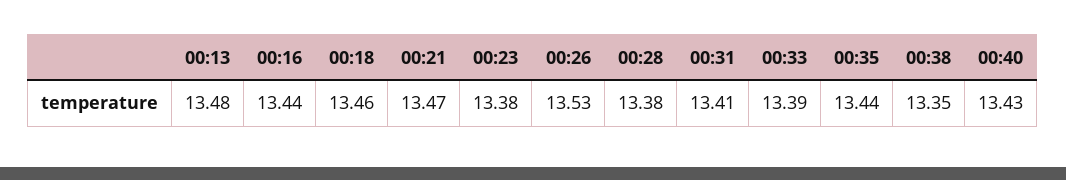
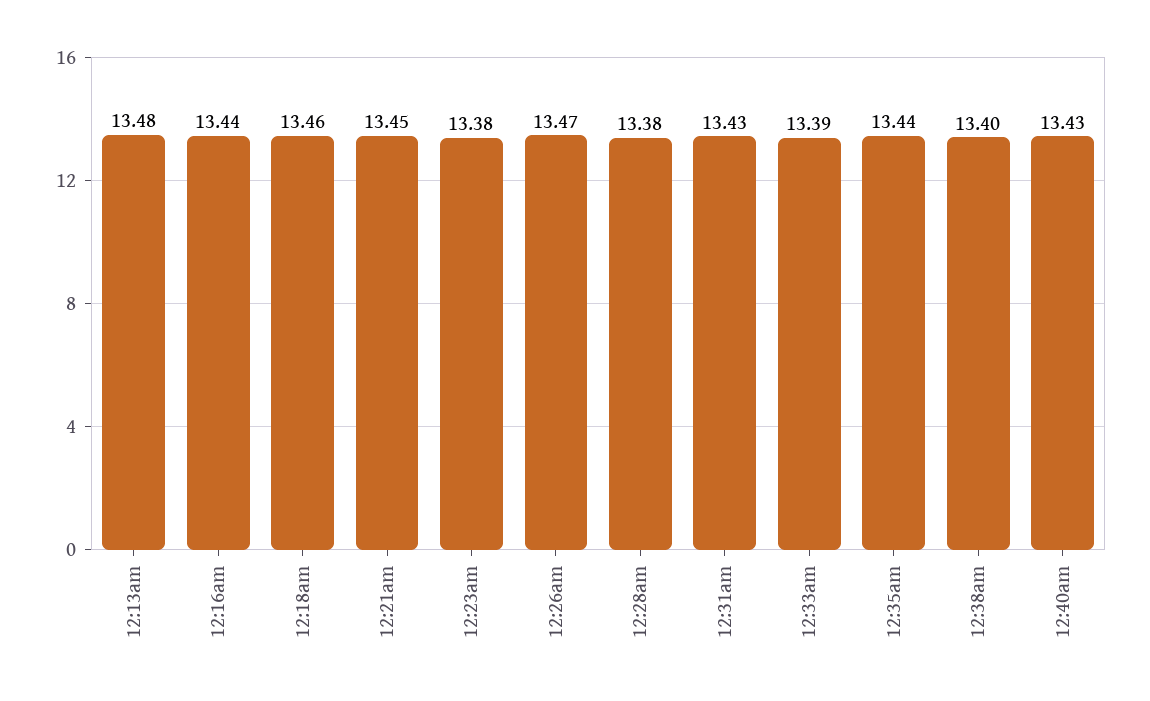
  {
    "00:13": 13.48,
    "00:16": 13.44,
    "00:18": 13.46,
-   "00:21": 13.47,
+   "00:21": 13.45,
    "00:23": 13.38,
-   "00:26": 13.53,
+   "00:26": 13.47,
    "00:28": 13.38,
-   "00:31": 13.41,
+   "00:31": 13.43,
    "00:33": 13.39,
    "00:35": 13.44,
-   "00:38": 13.35,
+   "00:38": 13.4,
    "00:40": 13.43
  }

